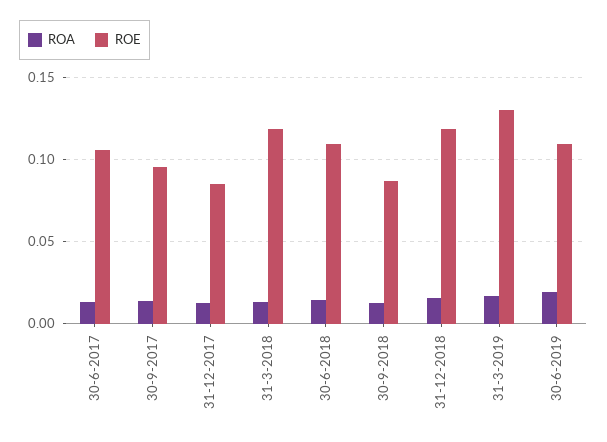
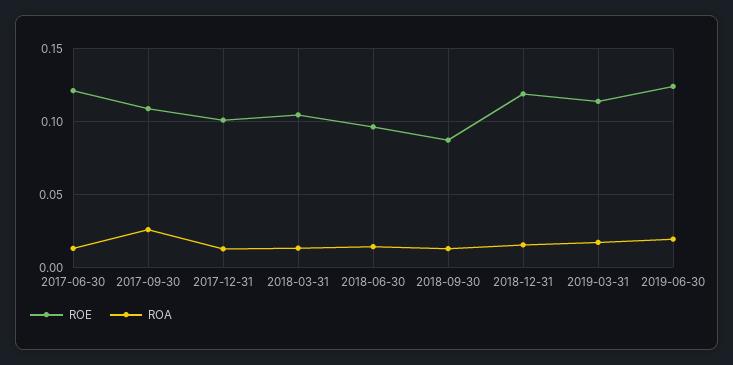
  {
    "ROA": {
      "30-6-2017": 0.015,
-     "30-9-2017": 0.015,
+     "30-9-2017": 0.025,
      "31-12-2017": 0.015,
      "31-3-2018": 0.015,
      "30-6-2018": 0.015,
      "30-9-2018": 0.015,
      "31-12-2018": 0.015,
      "31-3-2019": 0.015,
      "30-6-2019": 0.02
    },
    "ROE": {
-     "30-6-2017": 0.105,
+     "30-6-2017": 0.12,
-     "30-9-2017": 0.095,
+     "30-9-2017": 0.11,
-     "31-12-2017": 0.085,
+     "31-12-2017": 0.1,
-     "31-3-2018": 0.12,
+     "31-3-2018": 0.105,
-     "30-6-2018": 0.11,
+     "30-6-2018": 0.095,
      "30-9-2018": 0.085,
      "31-12-2018": 0.12,
-     "31-3-2019": 0.13,
+     "31-3-2019": 0.115,
-     "30-6-2019": 0.11
+     "30-6-2019": 0.125
    }
  }

